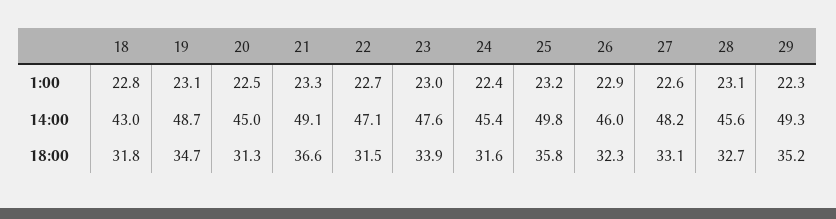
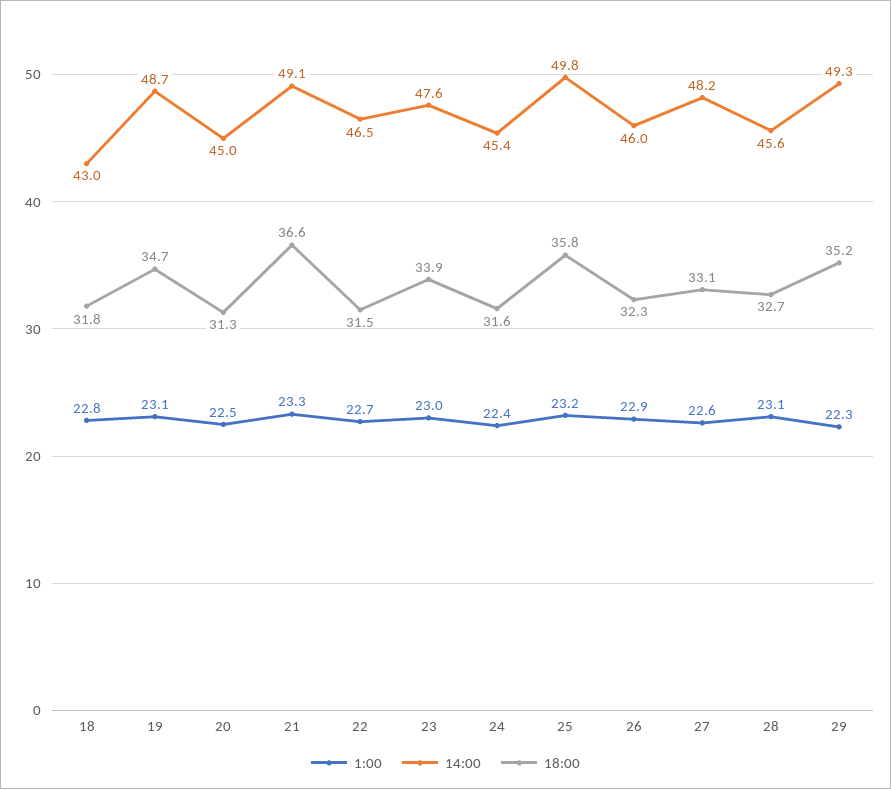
  {
    "1:00": {
      "18": 22.8,
      "19": 23.1,
      "20": 22.5,
      "21": 23.3,
      "22": 22.7,
      "23": 23,
      "24": 22.4,
      "25": 23.2,
      "26": 22.9,
      "27": 22.6,
      "28": 23.1,
      "29": 22.3
    },
    "14:00": {
      "18": 43,
      "19": 48.7,
      "20": 45,
      "21": 49.1,
-     "22": 47.1,
+     "22": 46.5,
      "23": 47.6,
      "24": 45.4,
      "25": 49.8,
      "26": 46,
      "27": 48.2,
      "28": 45.6,
      "29": 49.3
    },
    "18:00": {
      "18": 31.8,
      "19": 34.7,
      "20": 31.3,
      "21": 36.6,
      "22": 31.5,
      "23": 33.9,
      "24": 31.6,
      "25": 35.8,
      "26": 32.3,
      "27": 33.1,
      "28": 32.7,
      "29": 35.2
    }
  }

